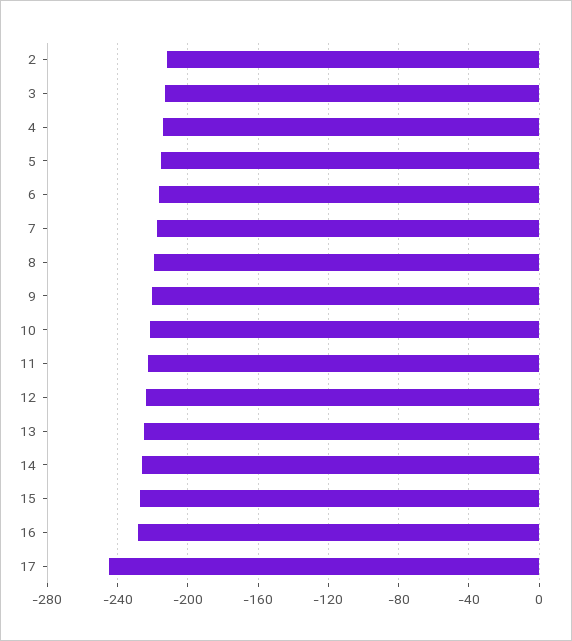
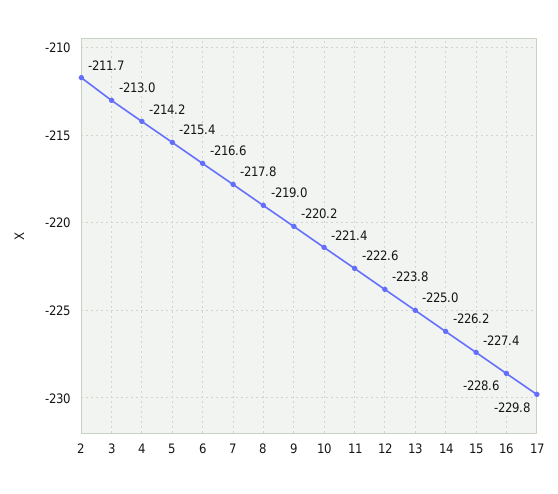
  {
    "2": -211.7,
    "3": -213,
    "4": -214.2,
    "5": -215.4,
    "6": -216.6,
    "7": -217.8,
    "8": -219,
    "9": -220.2,
    "10": -221.4,
    "11": -222.6,
    "12": -223.8,
    "13": -225,
    "14": -226.2,
    "15": -227.4,
    "16": -228.6,
-   "17": -245
+   "17": -229.8
  }

